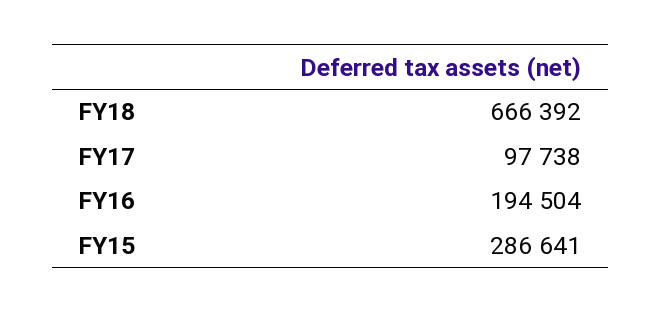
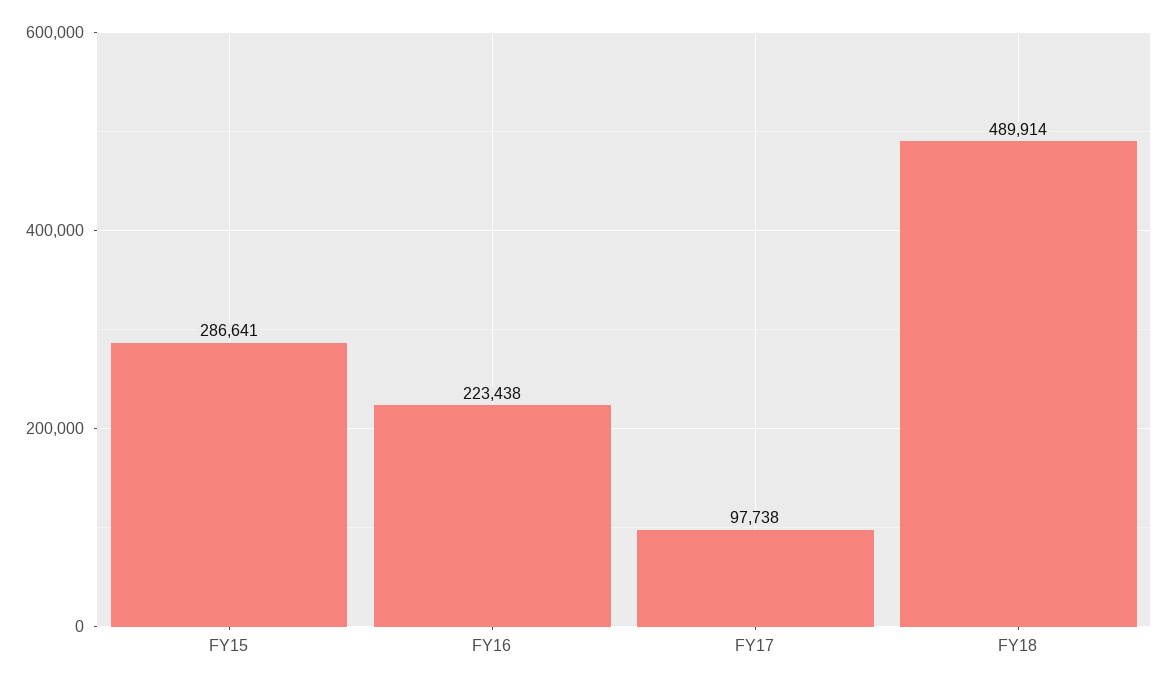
  {
-   "FY18": 666392,
+   "FY18": 489914,
    "FY17": 97738,
-   "FY16": 194504,
+   "FY16": 223438,
    "FY15": 286641
  }

